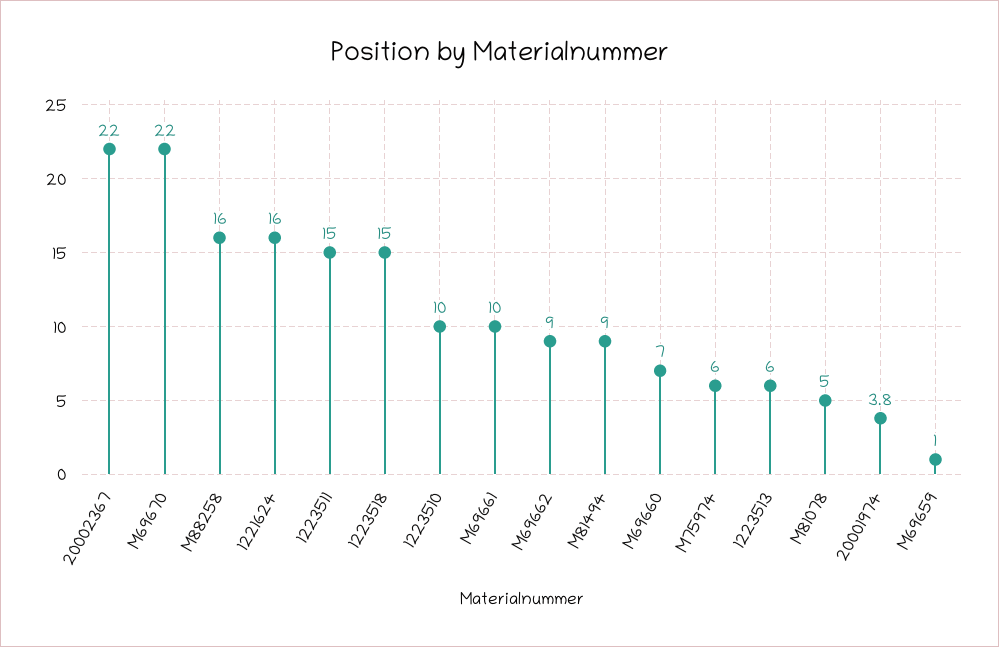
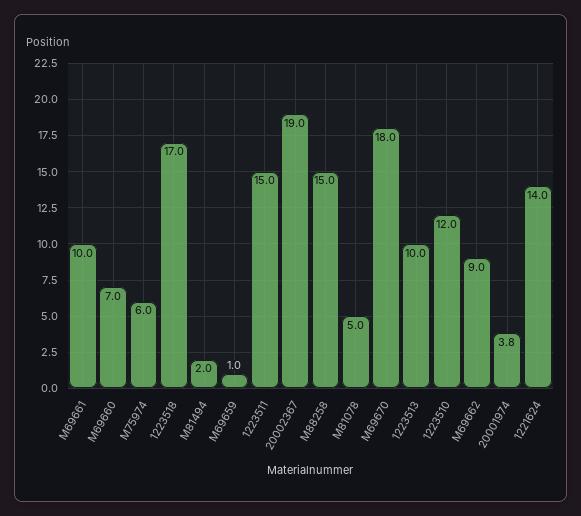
  {
-   "20002367": 22,
+   "20002367": 19,
-   "M69670": 22,
+   "M69670": 18,
-   "M88258": 16,
+   "M88258": 15,
-   "1221624": 16,
+   "1221624": 14,
    "1223511": 15,
-   "1223518": 15,
+   "1223518": 17,
-   "1223510": 10,
+   "1223510": 12,
    "M69661": 10,
    "M69662": 9,
-   "M81494": 9,
+   "M81494": 2,
    "M69660": 7,
    "M75974": 6,
-   "1223513": 6,
+   "1223513": 10,
    "M81078": 5,
    "20001974": 3.8,
    "M69659": 1
  }

